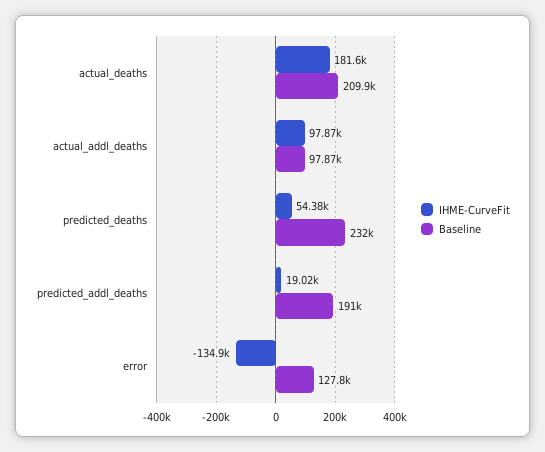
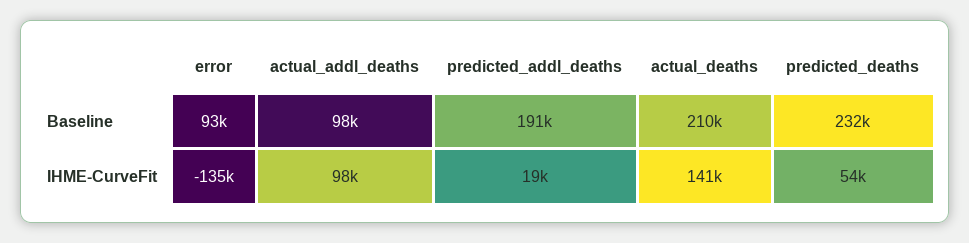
  {
    "IHME-CurveFit": {
-     "actual_deaths": 181600,
+     "actual_deaths": 141000,
      "actual_addl_deaths": 97870,
      "predicted_deaths": 54380,
      "predicted_addl_deaths": 19020,
      "error": -134900
    },
    "Baseline": {
      "actual_deaths": 209900,
      "actual_addl_deaths": 97870,
      "predicted_deaths": 232000,
      "predicted_addl_deaths": 191000,
-     "error": 127800
+     "error": 93000
    }
  }

